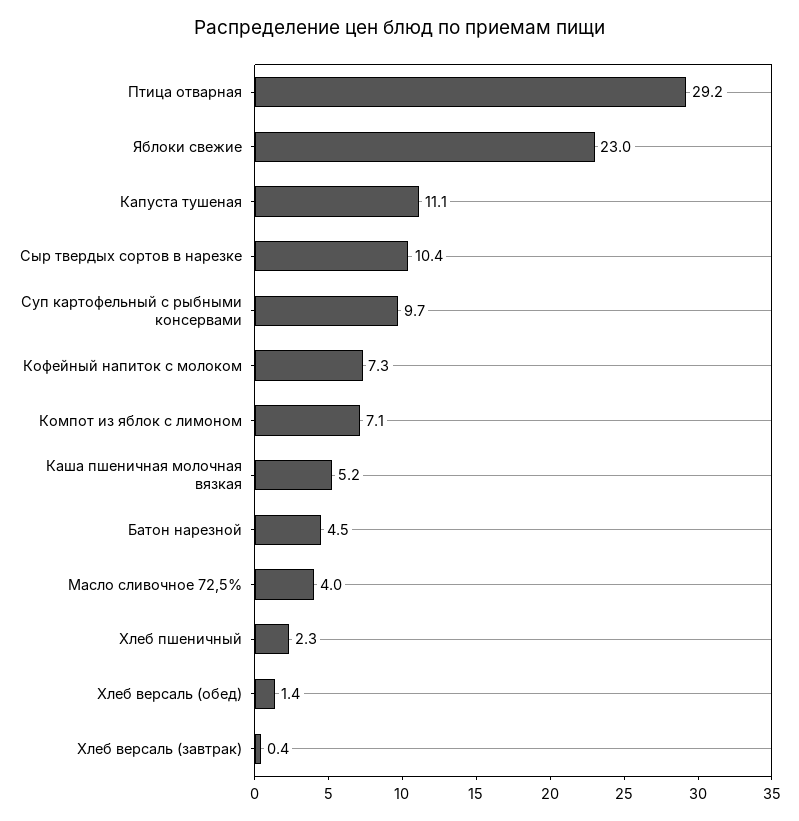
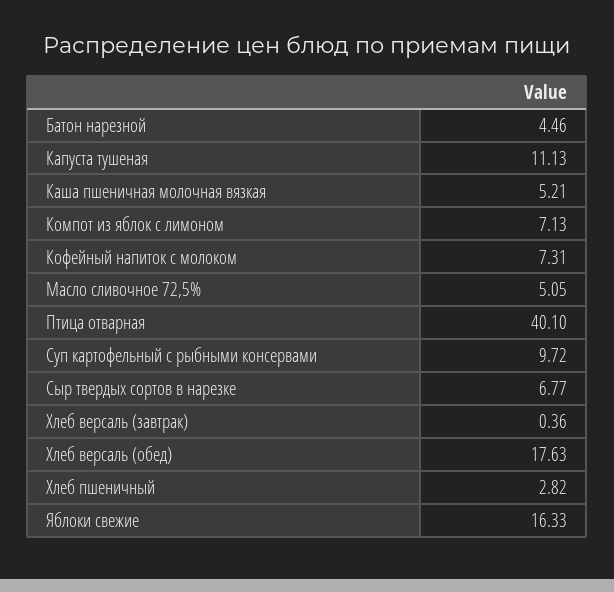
  {
-   "Птица отварная": 29.2,
+   "Птица отварная": 40.1,
-   "Яблоки свежие": 23,
+   "Яблоки свежие": 16.33,
    "Капуста тушеная": 11.13,
-   "Сыр твердых сортов в нарезке": 10.4,
+   "Сыр твердых сортов в нарезке": 6.77,
    "Суп картофельный с рыбными консервами": 9.72,
    "Кофейный напиток с молоком": 7.31,
    "Компот из яблок с лимоном": 7.13,
    "Каша пшеничная молочная вязкая": 5.21,
    "Батон нарезной": 4.46,
-   "Масло сливочное 72,5%": 4,
+   "Масло сливочное 72,5%": 5.05,
-   "Хлеб пшеничный": 2.3,
+   "Хлеб пшеничный": 2.82,
-   "Хлеб версаль (обед)": 1.4,
+   "Хлеб версаль (обед)": 17.63,
    "Хлеб версаль (завтрак)": 0.36
  }

